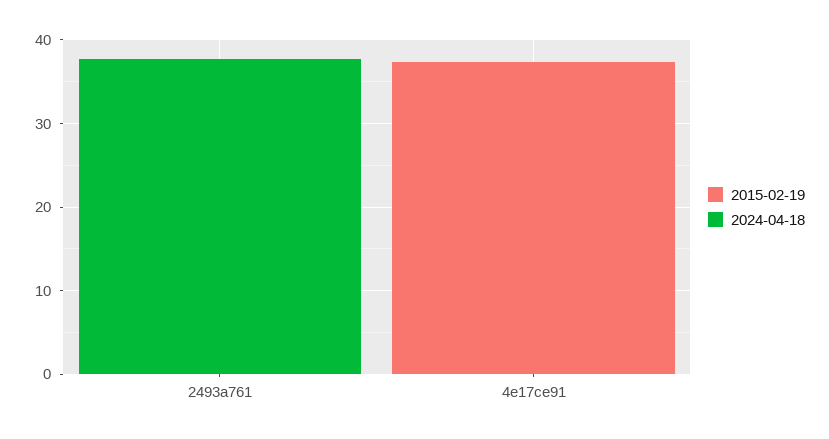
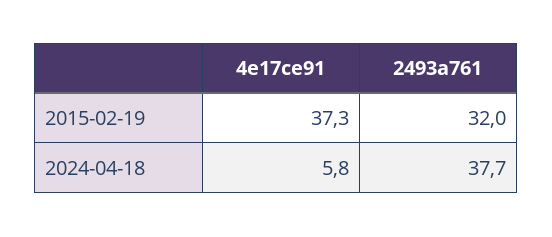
  {
    "2015-02-19": {
-     "2493a761": 0,
+     "2493a761": 32,
      "4e17ce91": 37.3
    },
    "2024-04-18": {
      "2493a761": 37.7,
-     "4e17ce91": 0
+     "4e17ce91": 5.8
    }
  }

